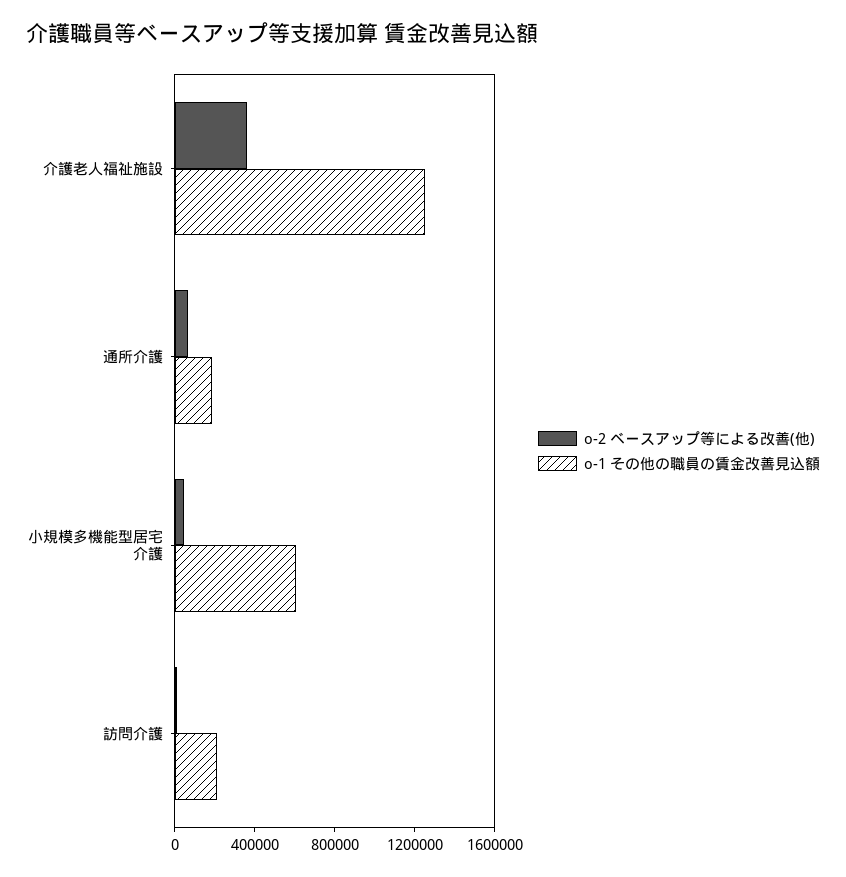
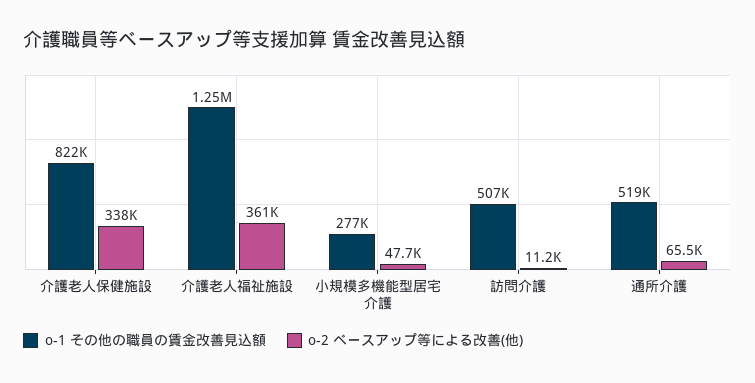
  {
    "o-2 ベースアップ等による改善(他)": {
      "介護老人福祉施設": 361000,
      "通所介護": 65500,
      "小規模多機能型居宅介護": 47700,
-     "訪問介護": 11200
+     "訪問介護": 11200,
+     "介護老人保健施設": 338000
    },
    "o-1 その他の職員の賃金改善見込額": {
      "介護老人福祉施設": 1250000,
-     "通所介護": 200000,
+     "通所介護": 519000,
-     "小規模多機能型居宅介護": 600000,
+     "小規模多機能型居宅介護": 277000,
-     "訪問介護": 200000
+     "訪問介護": 507000,
+     "介護老人保健施設": 822000
    }
  }

